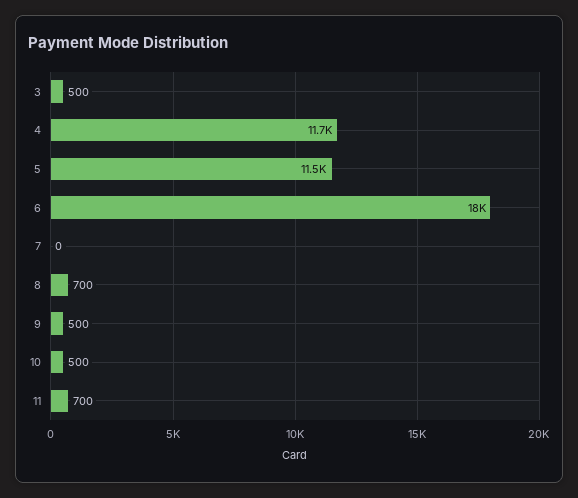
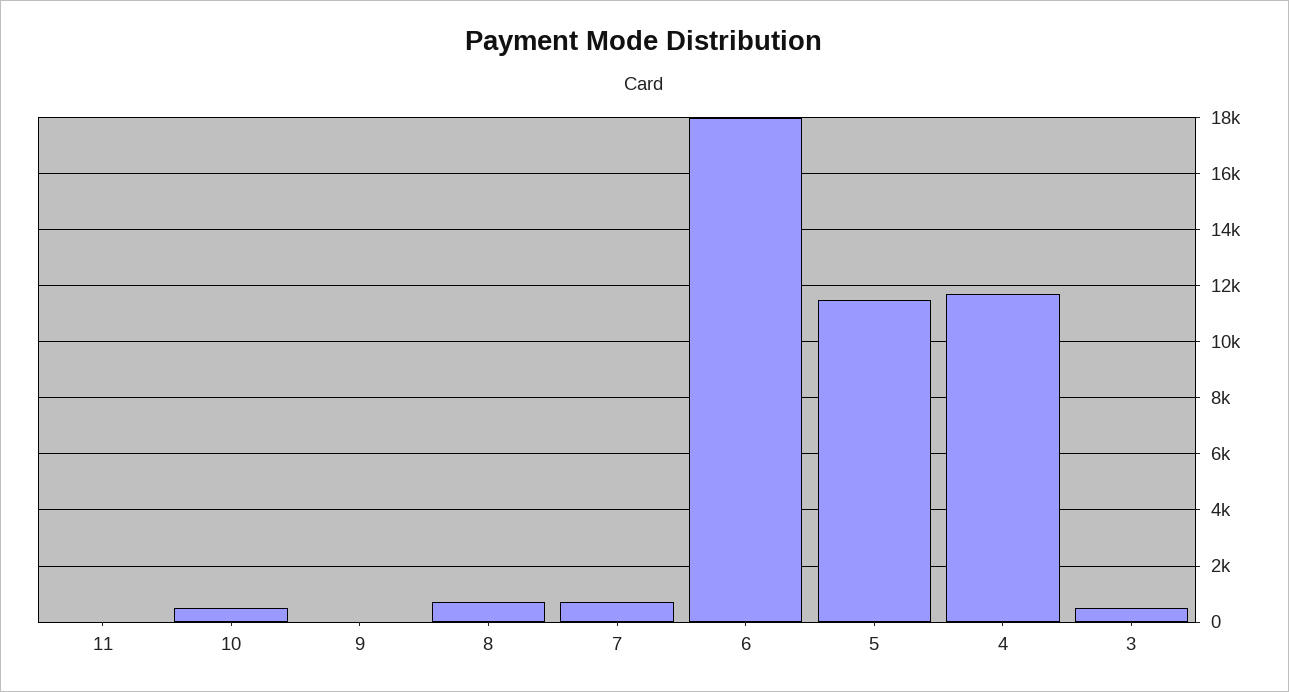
  {
    "3": 500,
    "4": 11700,
    "5": 11500,
    "6": 18000,
-   "7": 0,
+   "7": 750,
    "8": 700,
-   "9": 500,
+   "9": 0,
    "10": 500,
-   "11": 700
+   "11": 0
  }

